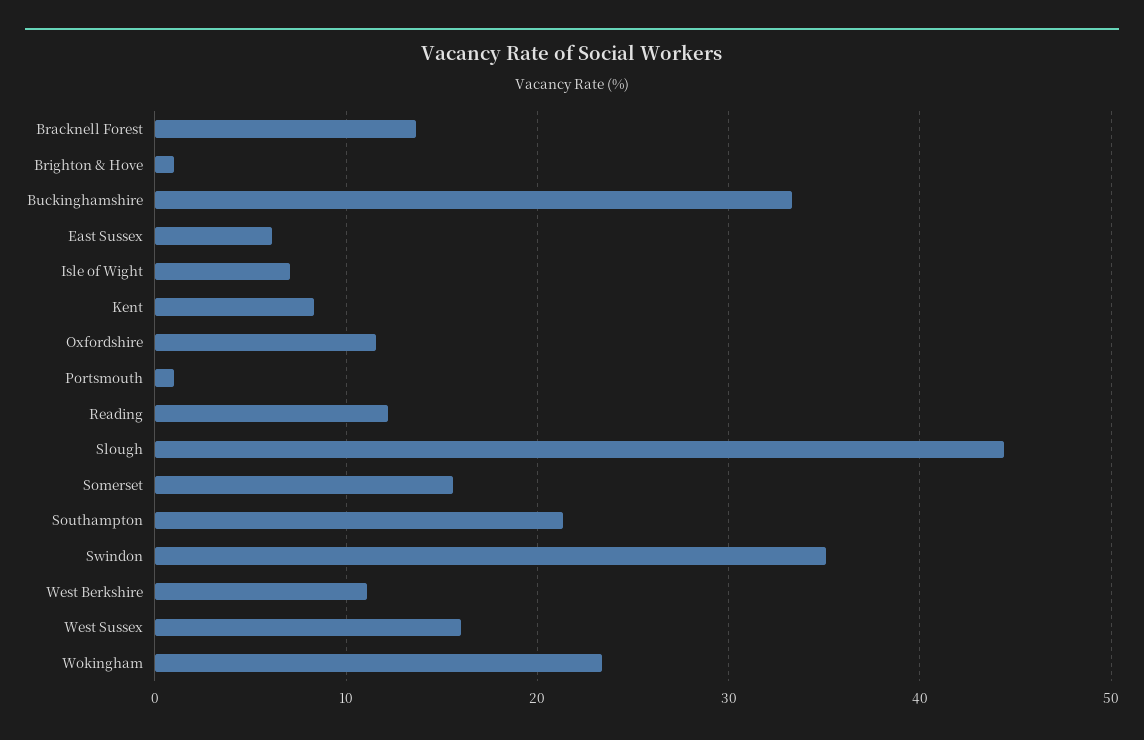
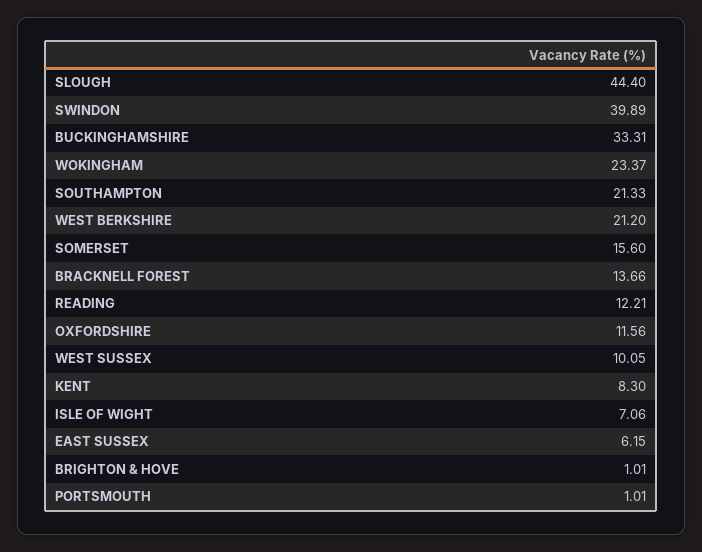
  {
    "Bracknell Forest": 13.66,
    "Brighton & Hove": 1.01,
    "Buckinghamshire": 33.31,
    "East Sussex": 6.15,
    "Isle of Wight": 7.06,
    "Kent": 8.3,
    "Oxfordshire": 11.56,
    "Portsmouth": 1.01,
    "Reading": 12.21,
    "Slough": 44.4,
    "Somerset": 15.6,
    "Southampton": 21.33,
-   "Swindon": 35,
+   "Swindon": 39.89,
-   "West Berkshire": 11,
+   "West Berkshire": 21.2,
-   "West Sussex": 16,
+   "West Sussex": 10.05,
    "Wokingham": 23.37
  }

